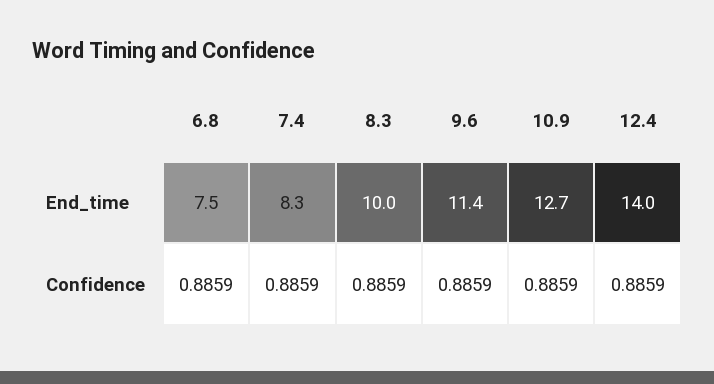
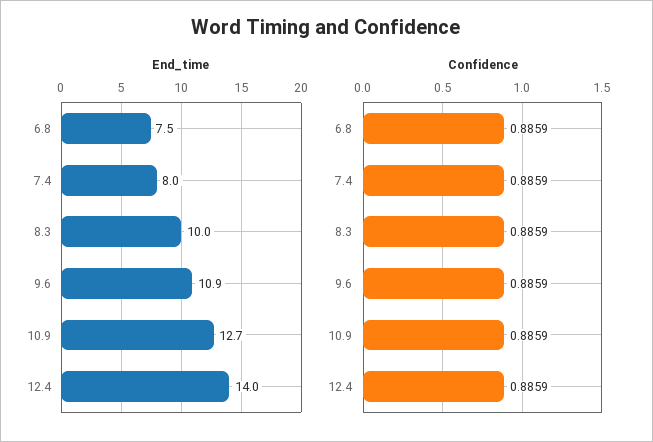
  {
    "End_time": {
      "6.8": 7.5,
-     "7.4": 8.3,
+     "7.4": 8,
      "8.3": 10,
-     "9.6": 11.4,
+     "9.6": 10.9,
      "10.9": 12.7,
      "12.4": 14
    },
    "Confidence": {
      "6.8": 0.8859,
      "7.4": 0.8859,
      "8.3": 0.8859,
      "9.6": 0.8859,
      "10.9": 0.8859,
      "12.4": 0.8859
    }
  }

